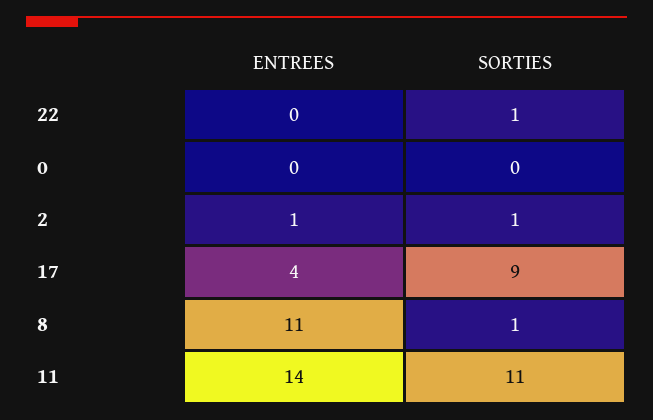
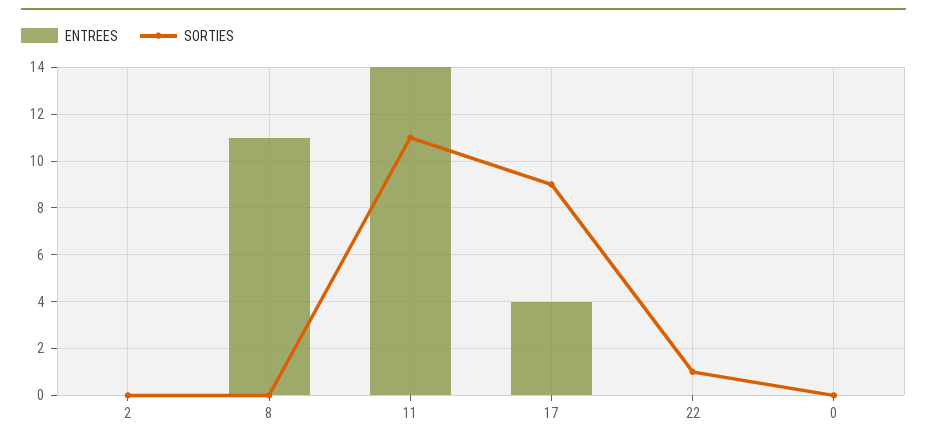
  {
    "ENTREES": {
      "22": 0,
      "0": 0,
-     "2": 1,
+     "2": 0,
      "17": 4,
      "8": 11,
      "11": 14
    },
    "SORTIES": {
      "22": 1,
      "0": 0,
-     "2": 1,
+     "2": 0,
      "17": 9,
-     "8": 1,
+     "8": 0,
      "11": 11
    }
  }

